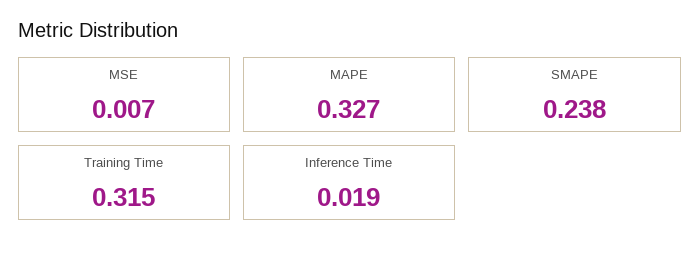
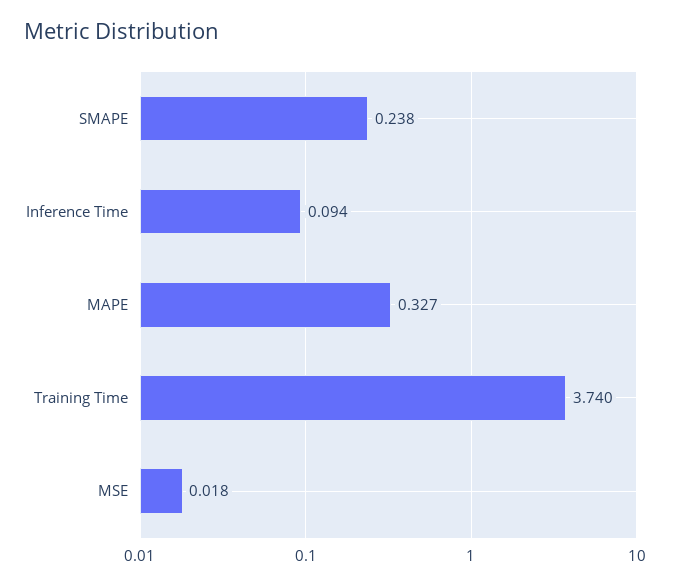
  {
-   "MSE": 0.007,
+   "MSE": 0.018,
    "MAPE": 0.327,
    "SMAPE": 0.238,
-   "Training Time": 0.315,
+   "Training Time": 3.74,
-   "Inference Time": 0.019
+   "Inference Time": 0.094
  }

